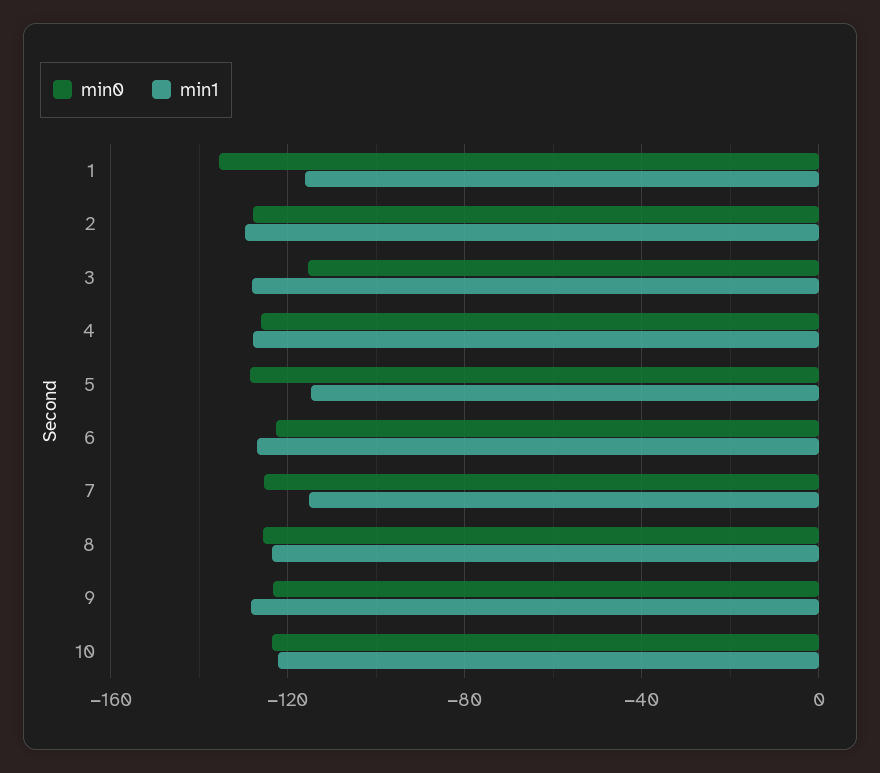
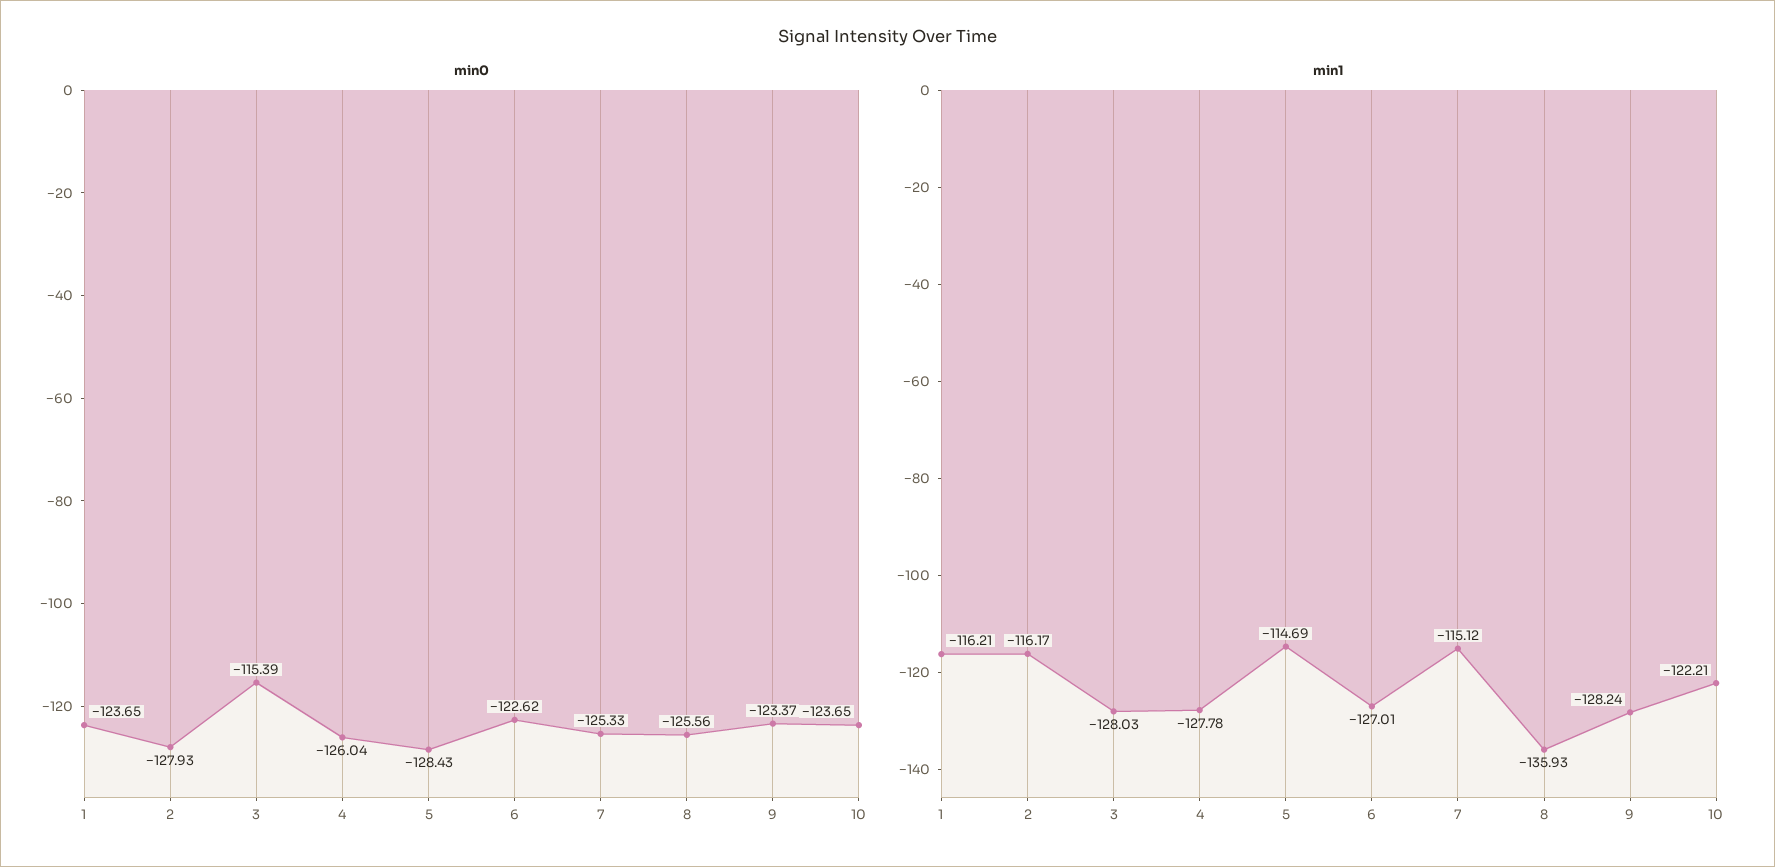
  {
    "min0": {
-     "1": -135,
+     "1": -123.65,
      "2": -127.93,
      "3": -115.39,
      "4": -126.04,
      "5": -128.43,
      "6": -122.62,
      "7": -125.33,
      "8": -125.56,
      "9": -123.37,
      "10": -123.65
    },
    "min1": {
      "1": -116.21,
-     "2": -130,
+     "2": -116.17,
      "3": -128.03,
      "4": -127.78,
      "5": -114.69,
      "6": -127.01,
      "7": -115.12,
-     "8": -125,
+     "8": -135.93,
      "9": -128.24,
      "10": -122.21
    }
  }

